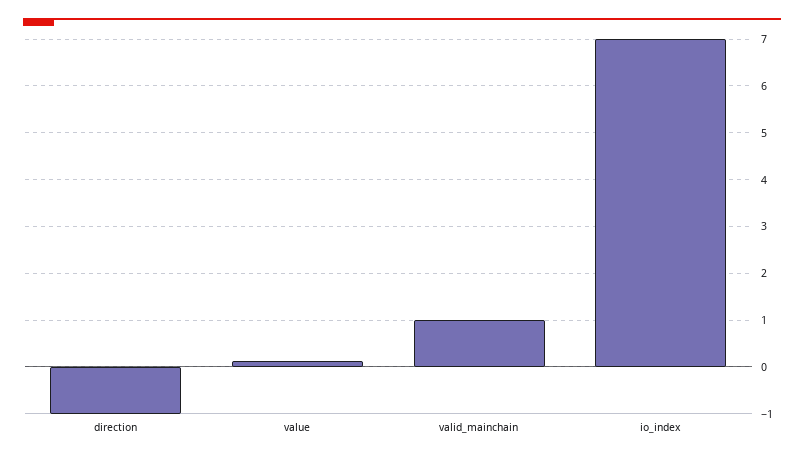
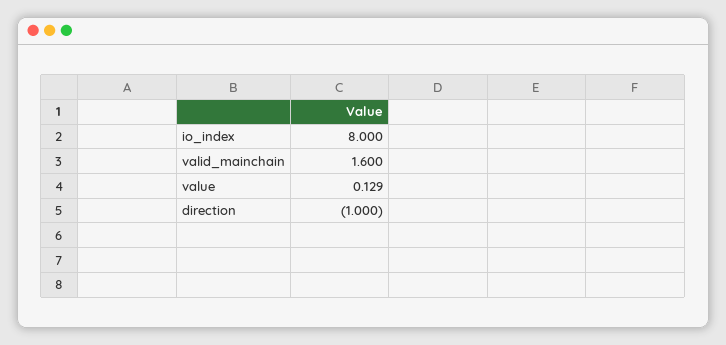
  {
    "direction": -1,
    "value": 0.129,
-   "valid_mainchain": 1,
+   "valid_mainchain": 1.6,
-   "io_index": 7
+   "io_index": 8
  }

